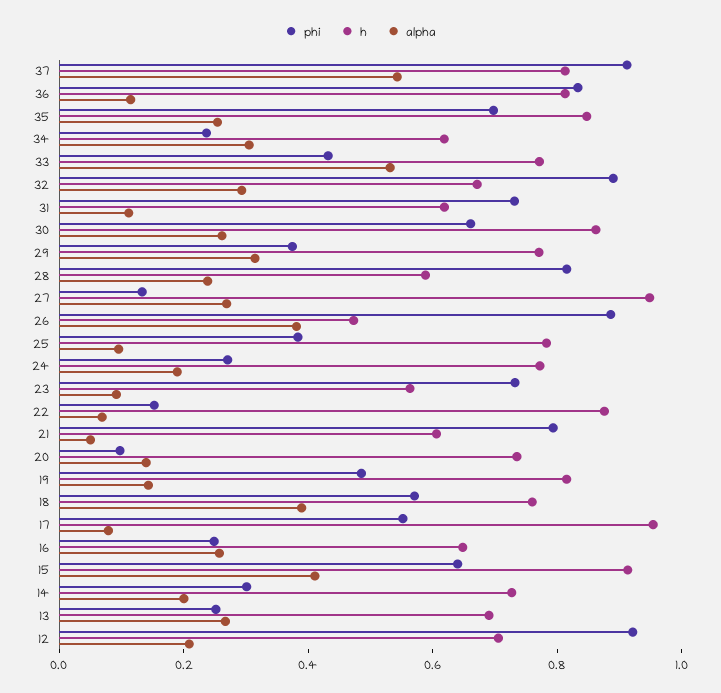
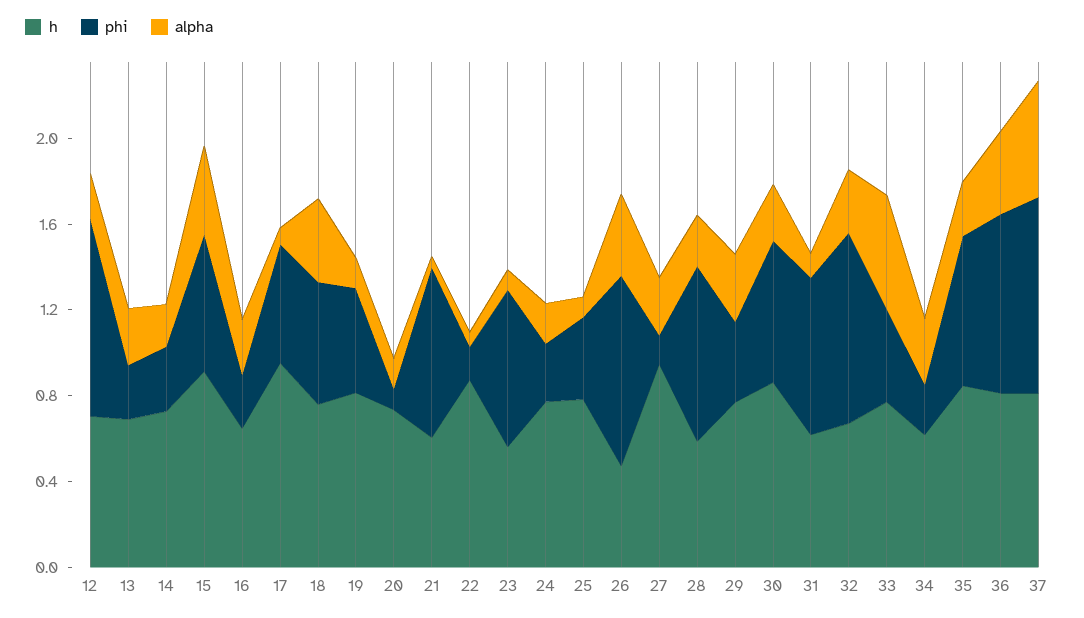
  {
    "phi": {
      "37": 0.9,
      "36": 0.85,
      "35": 0.7,
      "34": 0.25,
      "33": 0.45,
      "32": 0.9,
      "31": 0.75,
      "30": 0.65,
      "29": 0.35,
      "28": 0.8,
      "27": 0.15,
      "26": 0.9,
      "25": 0.4,
      "24": 0.25,
      "23": 0.75,
      "22": 0.15,
      "21": 0.8,
      "20": 0.1,
      "19": 0.5,
      "18": 0.55,
      "17": 0.55,
      "16": 0.25,
      "15": 0.65,
      "14": 0.3,
      "13": 0.25,
      "12": 0.9
    },
    "h": {
      "37": 0.8,
      "36": 0.8,
      "35": 0.85,
      "34": 0.6,
      "33": 0.75,
      "32": 0.65,
      "31": 0.6,
      "30": 0.85,
      "29": 0.75,
      "28": 0.6,
      "27": 0.95,
      "26": 0.45,
      "25": 0.8,
      "24": 0.75,
      "23": 0.55,
      "22": 0.9,
      "21": 0.6,
      "20": 0.75,
      "19": 0.8,
      "18": 0.75,
      "17": 0.95,
      "16": 0.65,
      "15": 0.9,
      "14": 0.75,
      "13": 0.7,
      "12": 0.7
    },
    "alpha": {
      "37": 0.55,
-     "36": 0.1,
+     "36": 0.4,
      "35": 0.25,
      "34": 0.3,
      "33": 0.55,
      "32": 0.3,
      "31": 0.1,
      "30": 0.25,
      "29": 0.3,
      "28": 0.25,
      "27": 0.25,
      "26": 0.4,
      "25": 0.1,
      "24": 0.2,
      "23": 0.1,
      "22": 0.05,
      "21": 0.05,
      "20": 0.15,
      "19": 0.15,
      "18": 0.4,
      "17": 0.1,
      "16": 0.25,
      "15": 0.4,
      "14": 0.2,
      "13": 0.25,
      "12": 0.2
    }
  }

